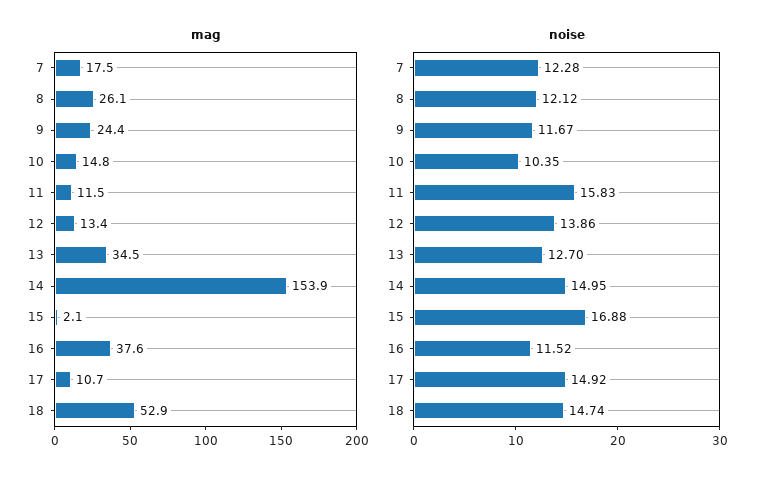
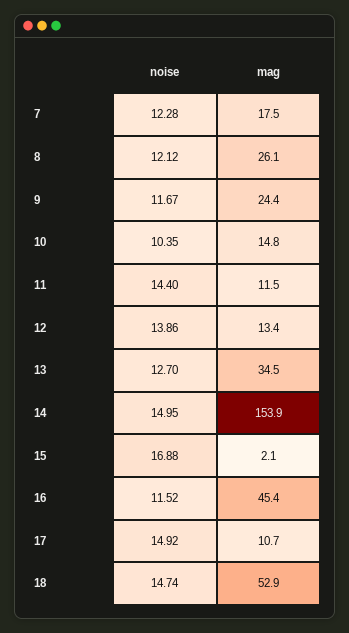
  {
    "mag": {
      "7": 17.5,
      "8": 26.1,
      "9": 24.4,
      "10": 14.8,
      "11": 11.5,
      "12": 13.4,
      "13": 34.5,
      "14": 153.9,
      "15": 2.1,
-     "16": 37.6,
+     "16": 45.4,
      "17": 10.7,
      "18": 52.9
    },
    "noise": {
      "7": 12.28,
      "8": 12.12,
      "9": 11.67,
      "10": 10.35,
-     "11": 15.83,
+     "11": 14.4,
      "12": 13.86,
      "13": 12.7,
      "14": 14.95,
      "15": 16.88,
      "16": 11.52,
      "17": 14.92,
      "18": 14.74
    }
  }

